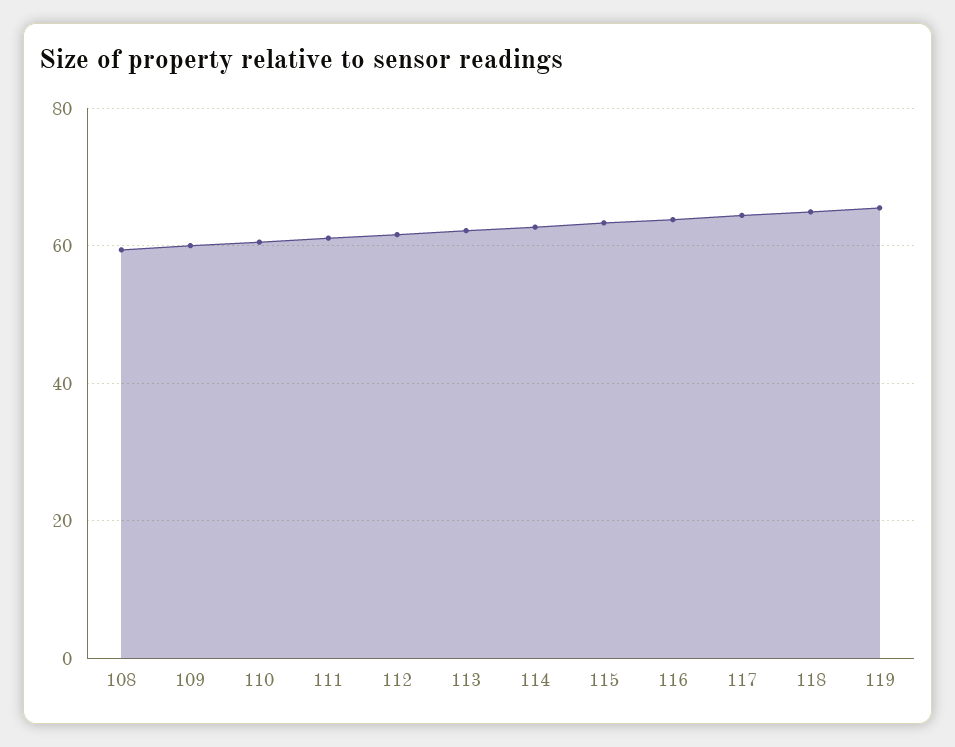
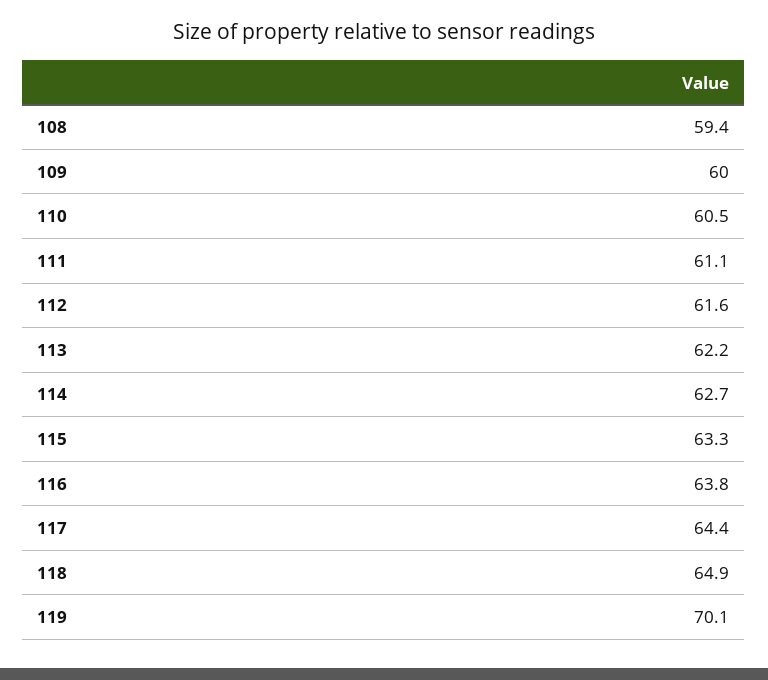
  {
    "108": 59.4,
    "109": 60,
    "110": 60.5,
    "111": 61.1,
    "112": 61.6,
    "113": 62.2,
    "114": 62.7,
    "115": 63.3,
    "116": 63.8,
    "117": 64.4,
    "118": 64.9,
-   "119": 66
+   "119": 70.1
  }

